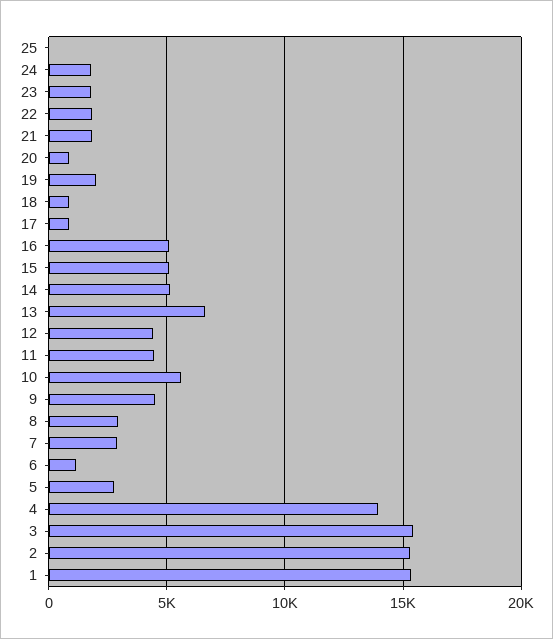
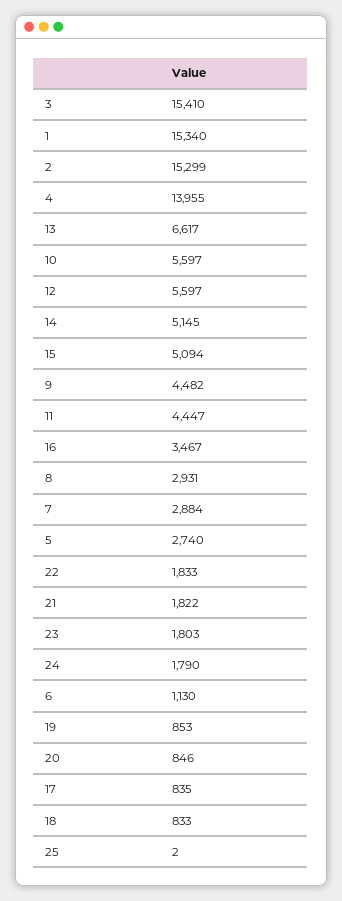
  {
    "25": 2,
    "24": 1790,
    "23": 1803,
    "22": 1833,
    "21": 1822,
    "20": 846,
-   "19": 2000,
+   "19": 853,
    "18": 833,
    "17": 835,
-   "16": 5000,
+   "16": 3467,
    "15": 5094,
    "14": 5145,
    "13": 6617,
-   "12": 4500,
+   "12": 5597,
    "11": 4447,
    "10": 5597,
    "9": 4482,
    "8": 2931,
    "7": 2884,
    "6": 1130,
    "5": 2740,
    "4": 13955,
    "3": 15410,
    "2": 15299,
    "1": 15340
  }

